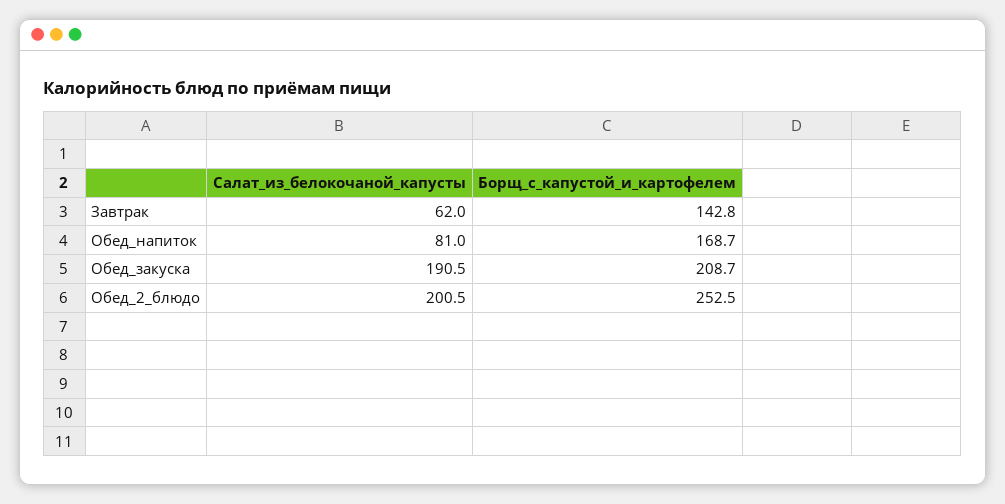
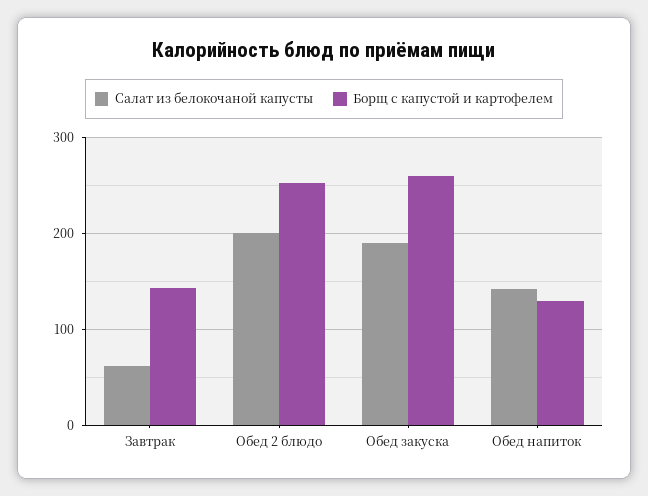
  {
    "Салат_из_белокочаной_капусты": {
      "Завтрак": 62,
-     "Обед_напиток": 81,
+     "Обед_напиток": 140,
      "Обед_закуска": 190.5,
      "Обед_2_блюдо": 200.5
    },
    "Борщ_с_капустой_и_картофелем": {
      "Завтрак": 142.8,
-     "Обед_напиток": 168.7,
+     "Обед_напиток": 130,
-     "Обед_закуска": 208.7,
+     "Обед_закуска": 260,
      "Обед_2_блюдо": 252.5
    }
  }

